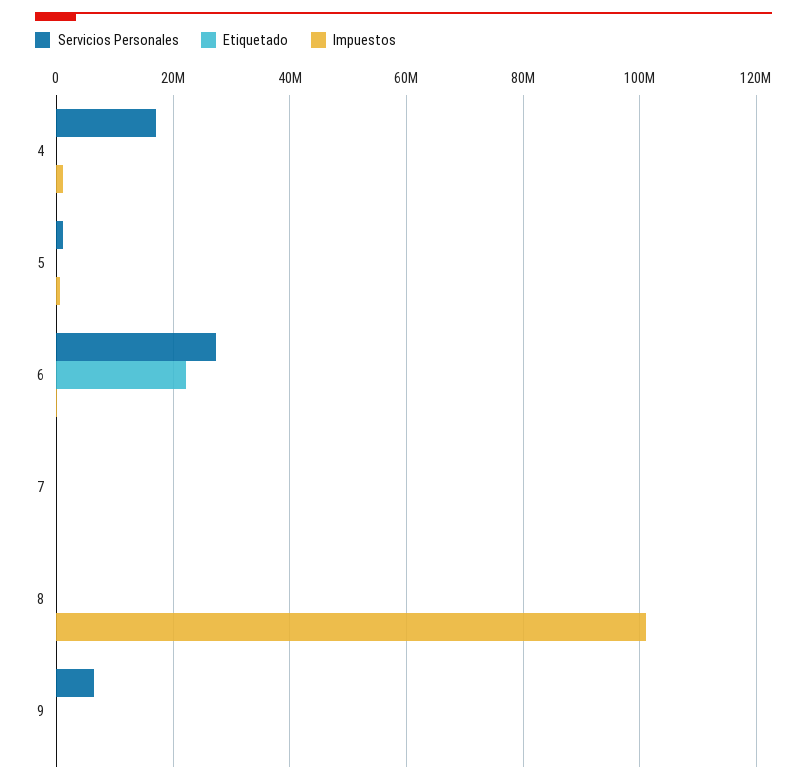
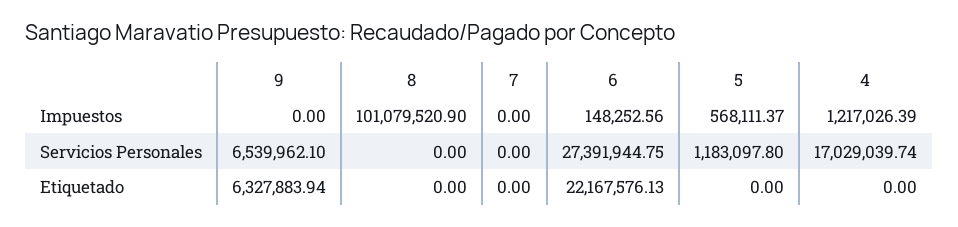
  {
    "Servicios Personales": {
      "4": 17029039.74,
      "5": 1183097.8,
      "6": 27391944.75,
      "7": 0,
      "8": 0,
      "9": 6539962.1
    },
    "Etiquetado": {
      "4": 0,
      "5": 0,
      "6": 22167576.13,
      "7": 0,
      "8": 0,
-     "9": 0
+     "9": 6327883.94
    },
    "Impuestos": {
      "4": 1217026.39,
      "5": 568111.37,
      "6": 148252.56,
      "7": 0,
      "8": 101079520.9,
      "9": 0
    }
  }

